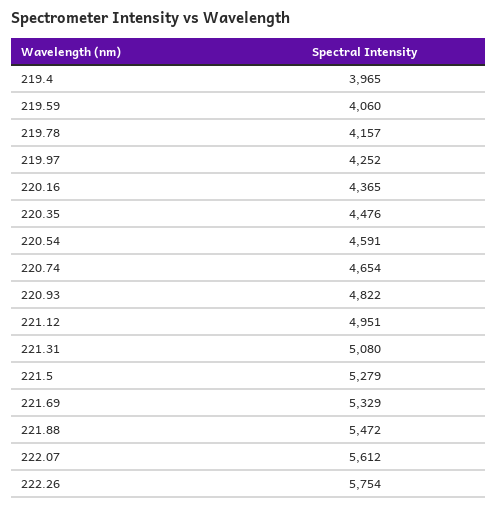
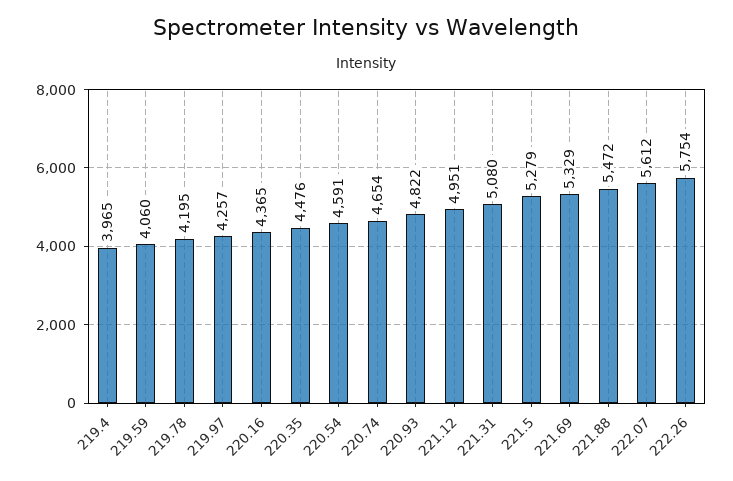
  {
    "219.4": 3965,
    "219.59": 4060,
-   "219.78": 4157,
+   "219.78": 4195,
-   "219.97": 4252,
+   "219.97": 4257,
    "220.16": 4365,
    "220.35": 4476,
    "220.54": 4591,
    "220.74": 4654,
    "220.93": 4822,
    "221.12": 4951,
    "221.31": 5080,
    "221.5": 5279,
    "221.69": 5329,
    "221.88": 5472,
    "222.07": 5612,
    "222.26": 5754
  }

